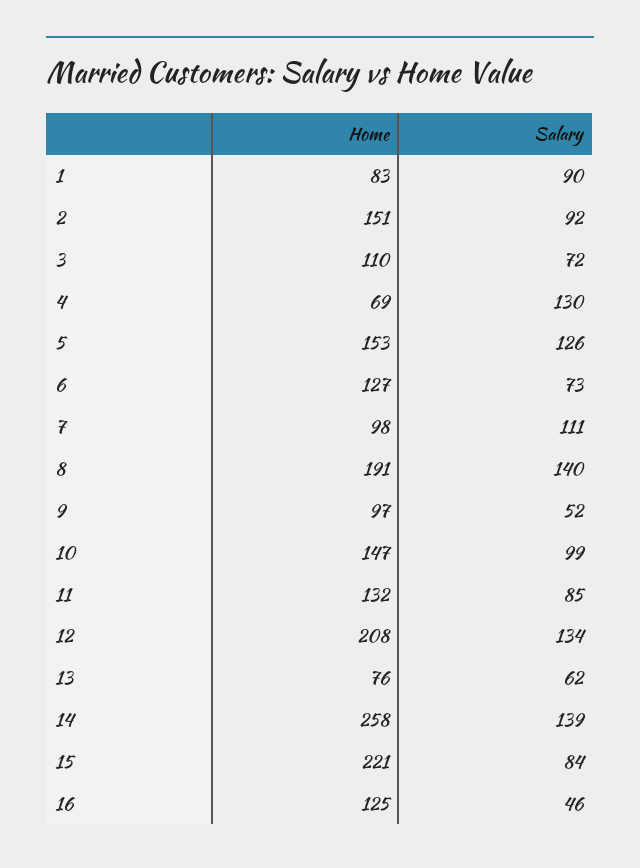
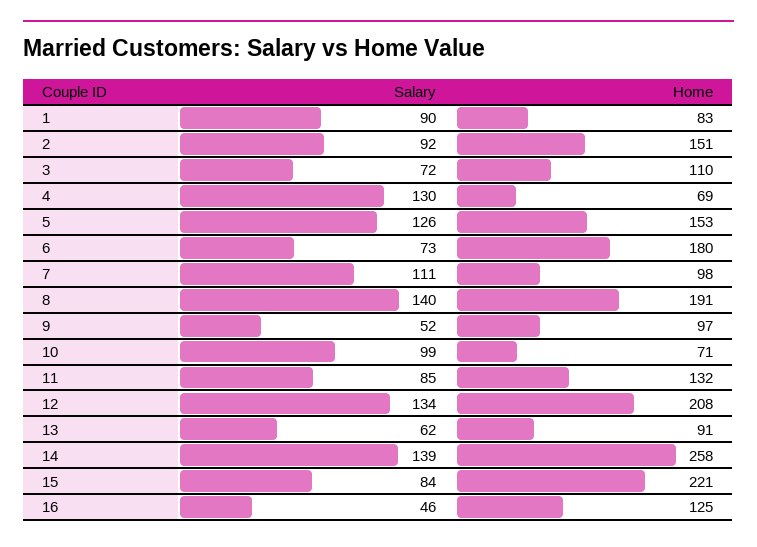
  {
    "Home": {
      "1": 83,
      "2": 151,
      "3": 110,
      "4": 69,
      "5": 153,
-     "6": 127,
+     "6": 180,
      "7": 98,
      "8": 191,
      "9": 97,
-     "10": 147,
+     "10": 71,
      "11": 132,
      "12": 208,
-     "13": 76,
+     "13": 91,
      "14": 258,
      "15": 221,
      "16": 125
    },
    "Salary": {
      "1": 90,
      "2": 92,
      "3": 72,
      "4": 130,
      "5": 126,
      "6": 73,
      "7": 111,
      "8": 140,
      "9": 52,
      "10": 99,
      "11": 85,
      "12": 134,
      "13": 62,
      "14": 139,
      "15": 84,
      "16": 46
    }
  }

